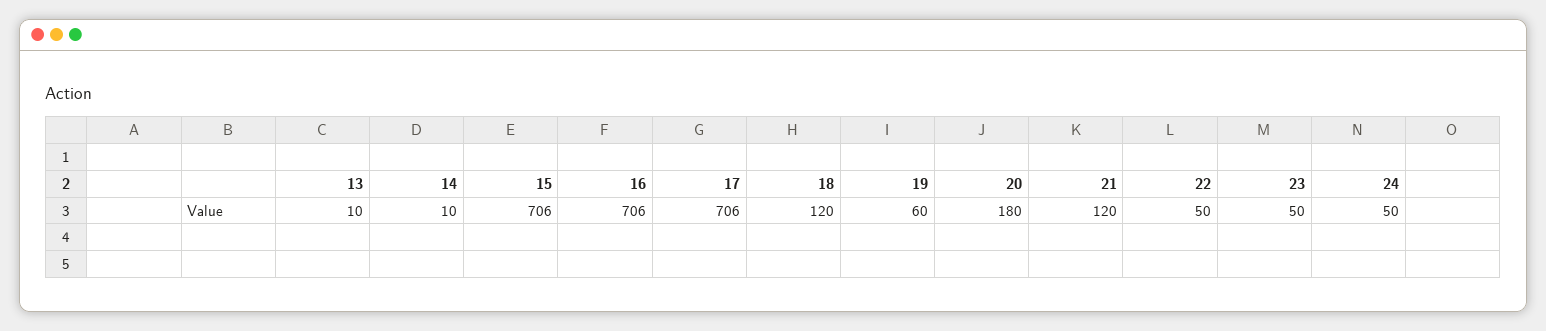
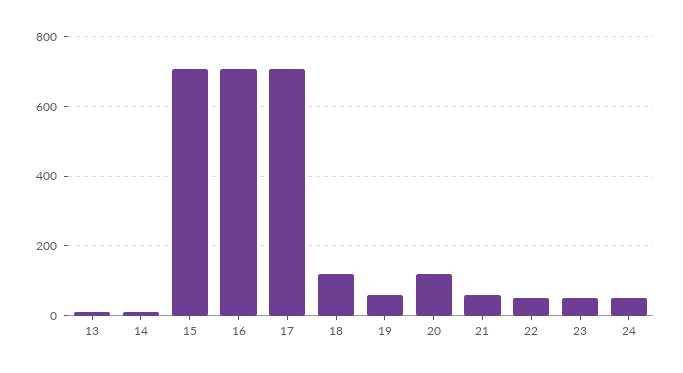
  {
    "13": 10,
    "14": 10,
    "15": 706,
    "16": 706,
    "17": 706,
    "18": 120,
    "19": 60,
-   "20": 180,
+   "20": 120,
-   "21": 120,
+   "21": 60,
    "22": 50,
    "23": 50,
    "24": 50
  }

